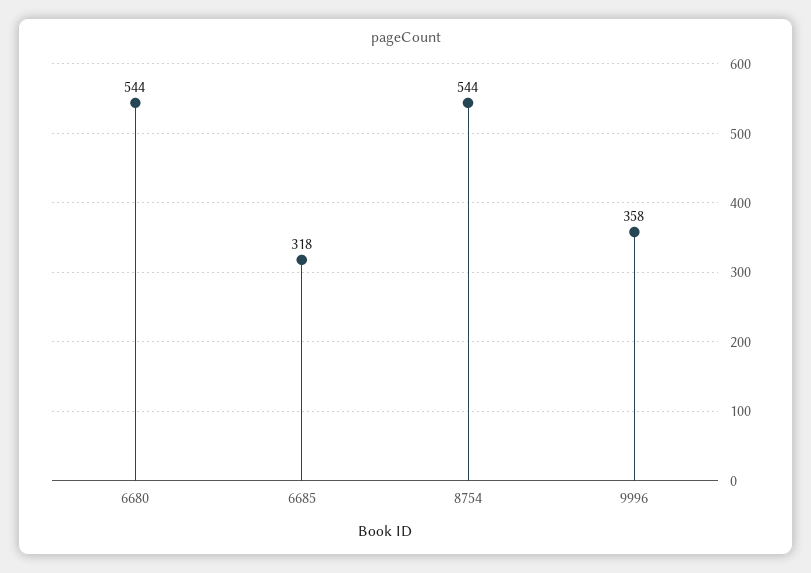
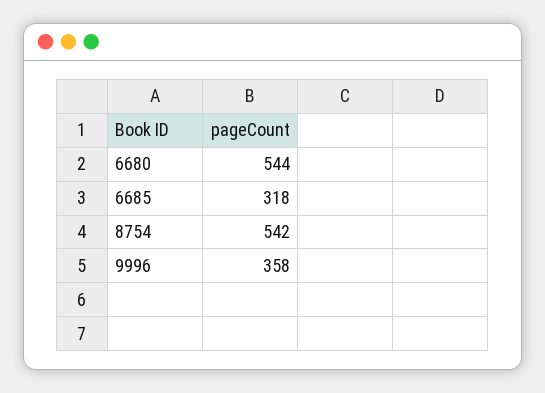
  {
    "6680": 544,
    "6685": 318,
-   "8754": 544,
+   "8754": 542,
    "9996": 358
  }

